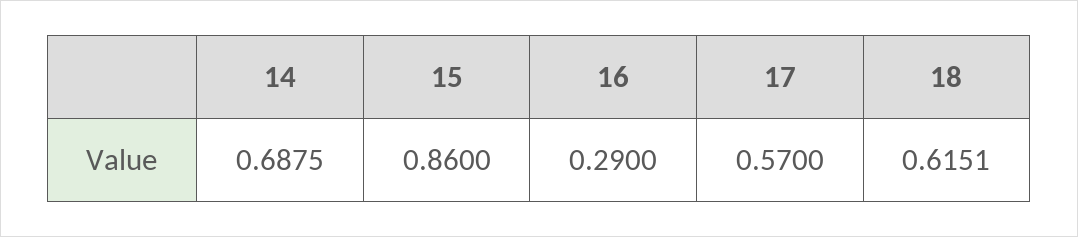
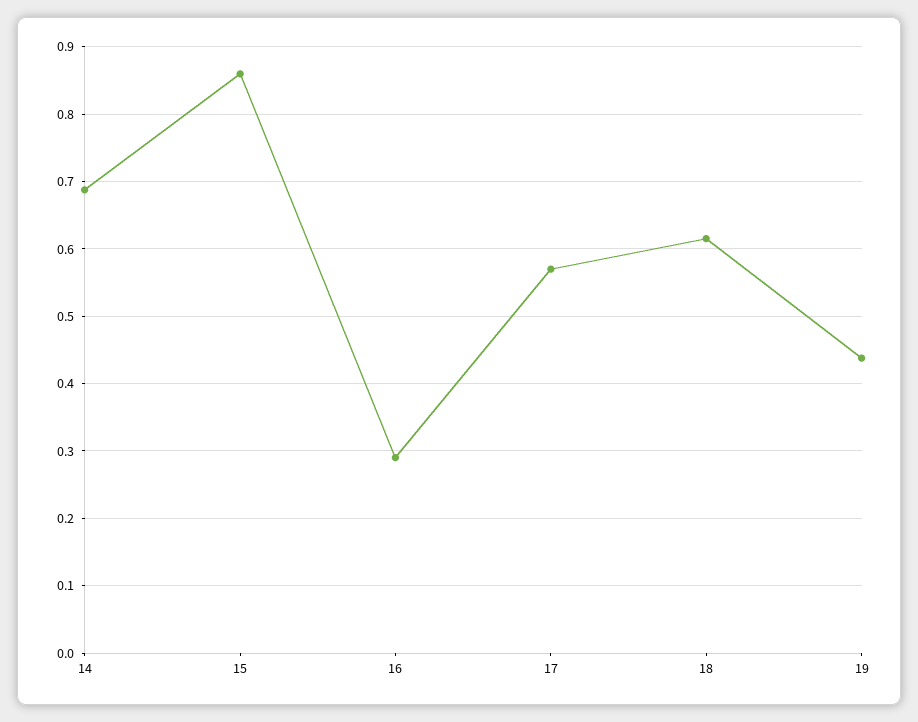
  {
    "14": 0.6875,
    "15": 0.86,
    "16": 0.29,
    "17": 0.57,
-   "18": 0.6151
+   "18": 0.6151,
+   "19": 0.44
  }

